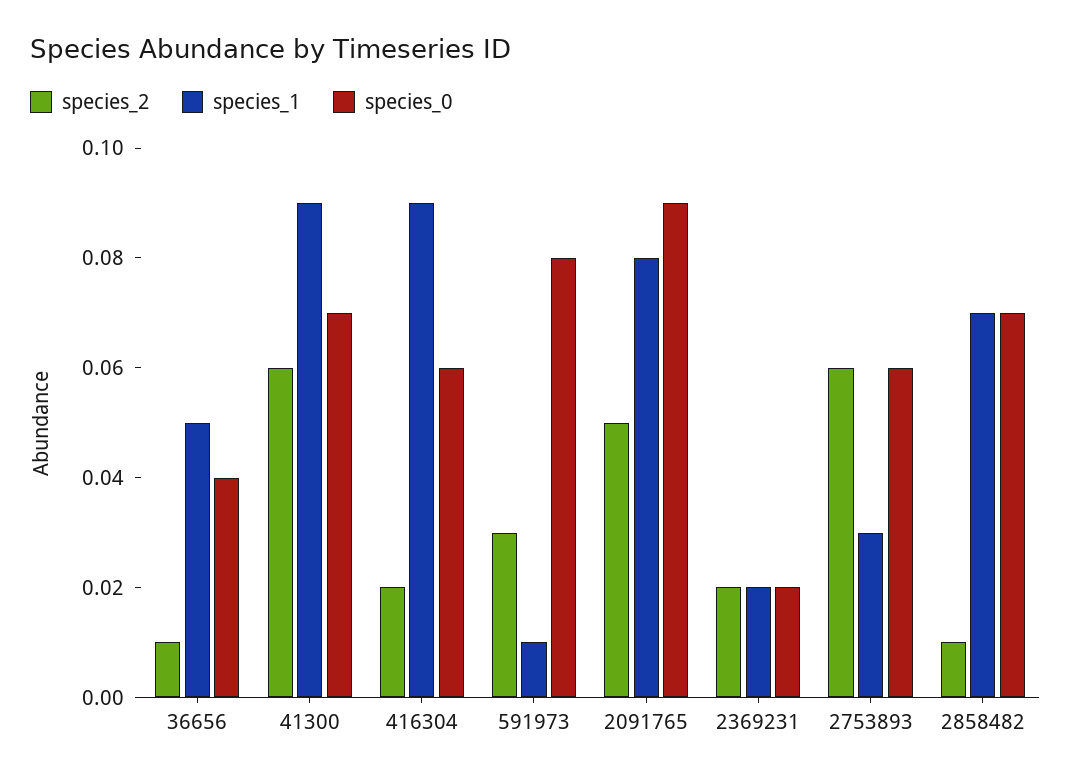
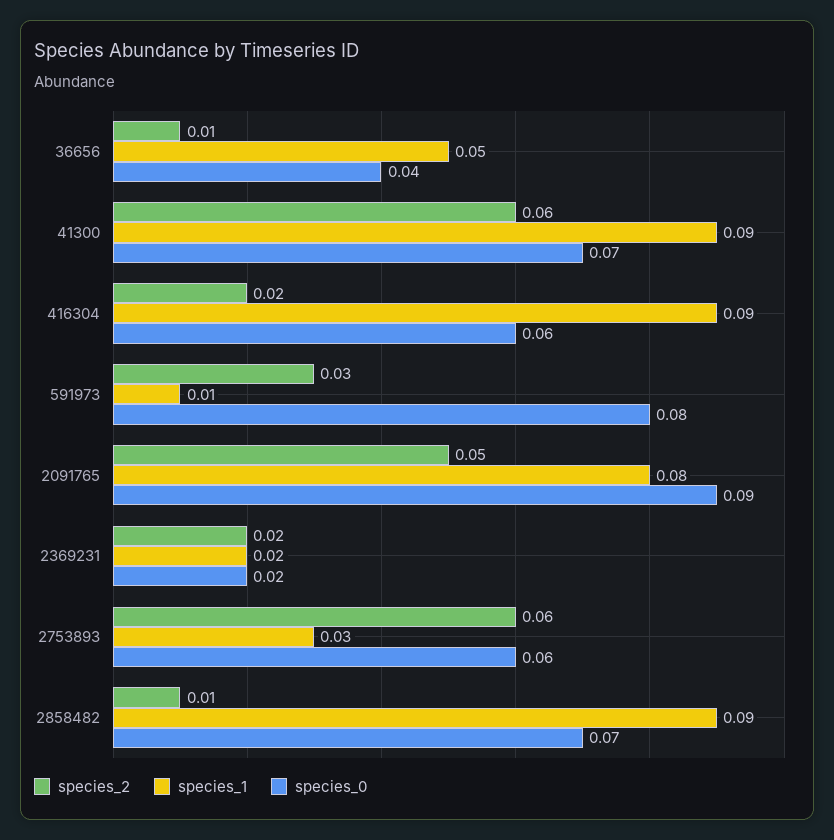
  {
    "species_2": {
      "36656": 0.01,
      "41300": 0.06,
      "416304": 0.02,
      "591973": 0.03,
      "2091765": 0.05,
      "2369231": 0.02,
      "2753893": 0.06,
      "2858482": 0.01
    },
    "species_1": {
      "36656": 0.05,
      "41300": 0.09,
      "416304": 0.09,
      "591973": 0.01,
      "2091765": 0.08,
      "2369231": 0.02,
      "2753893": 0.03,
-     "2858482": 0.07
+     "2858482": 0.09
    },
    "species_0": {
      "36656": 0.04,
      "41300": 0.07,
      "416304": 0.06,
      "591973": 0.08,
      "2091765": 0.09,
      "2369231": 0.02,
      "2753893": 0.06,
      "2858482": 0.07
    }
  }

